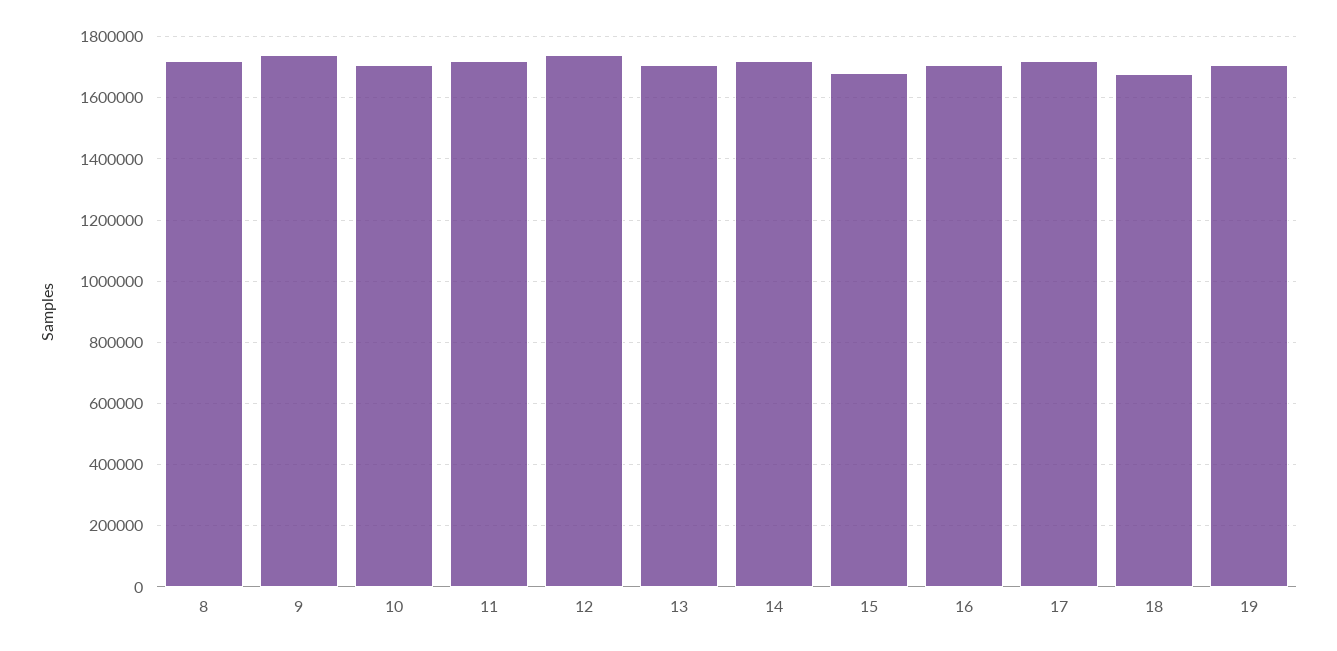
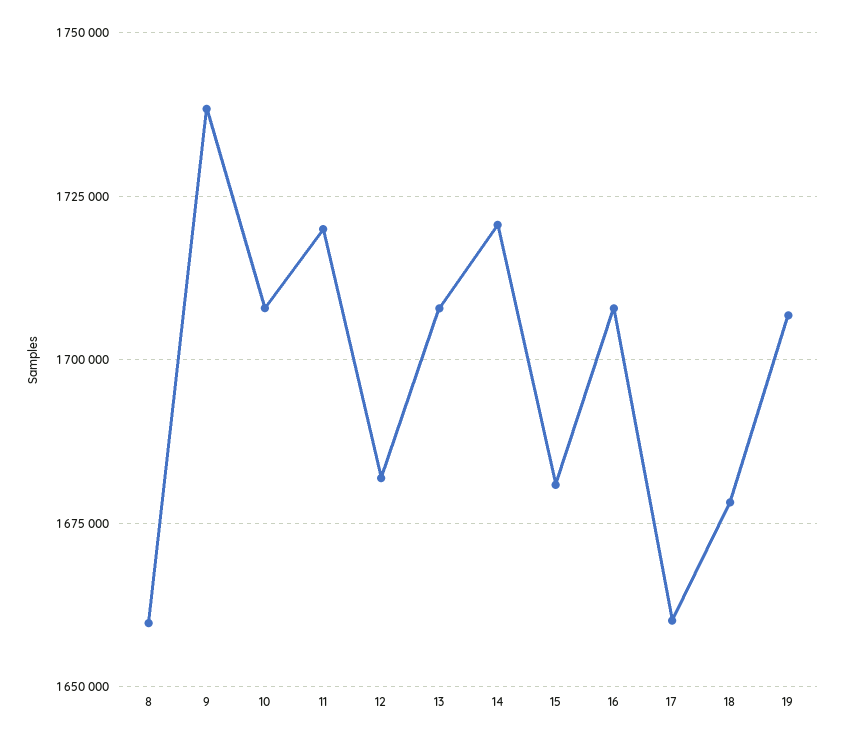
  {
-   "8": 1720000,
+   "8": 1660000,
    "9": 1737500,
    "10": 1707500,
    "11": 1720000,
-   "12": 1740000,
+   "12": 1682500,
    "13": 1707500,
    "14": 1720000,
    "15": 1680000,
    "16": 1707500,
-   "17": 1720000,
+   "17": 1660000,
    "18": 1677500,
    "19": 1707500
  }

